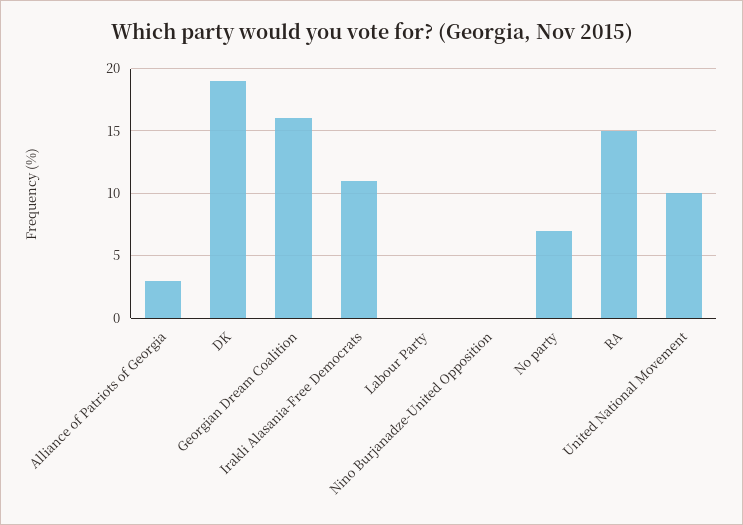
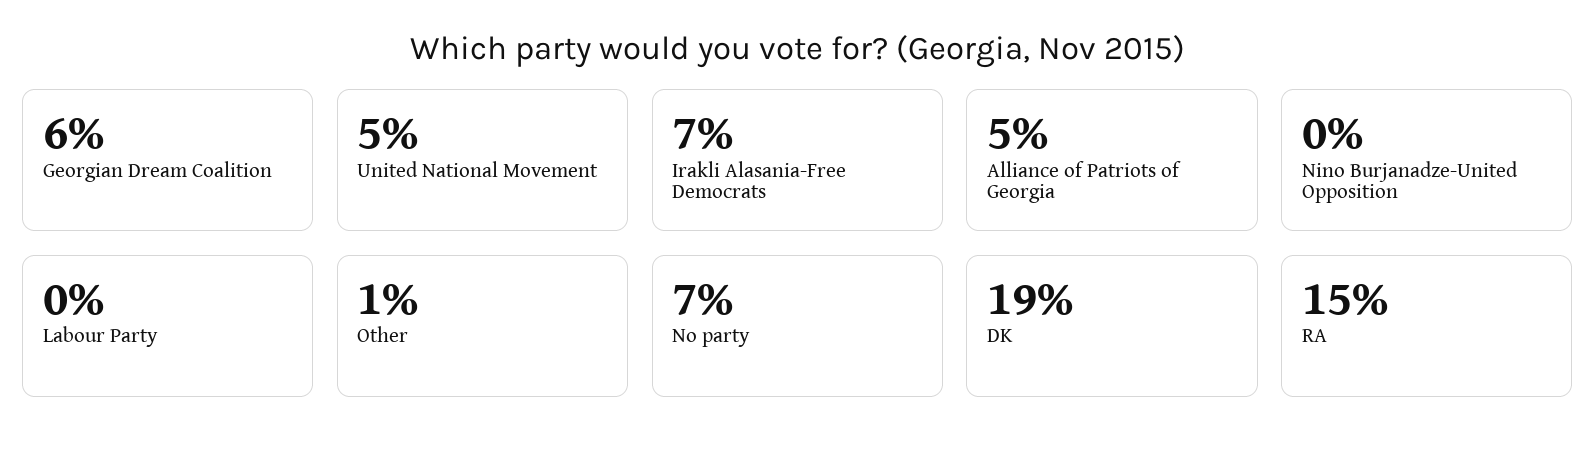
  {
-   "Alliance of Patriots of Georgia": 3,
+   "Alliance of Patriots of Georgia": 5,
    "DK": 19,
-   "Georgian Dream Coalition": 16,
+   "Georgian Dream Coalition": 6,
-   "Irakli Alasania-Free Democrats": 11,
+   "Irakli Alasania-Free Democrats": 7,
    "Labour Party": 0,
    "Nino Burjanadze-United Opposition": 0,
    "No party": 7,
    "RA": 15,
-   "United National Movement": 10
+   "United National Movement": 5,
+   "Other": 1
  }

